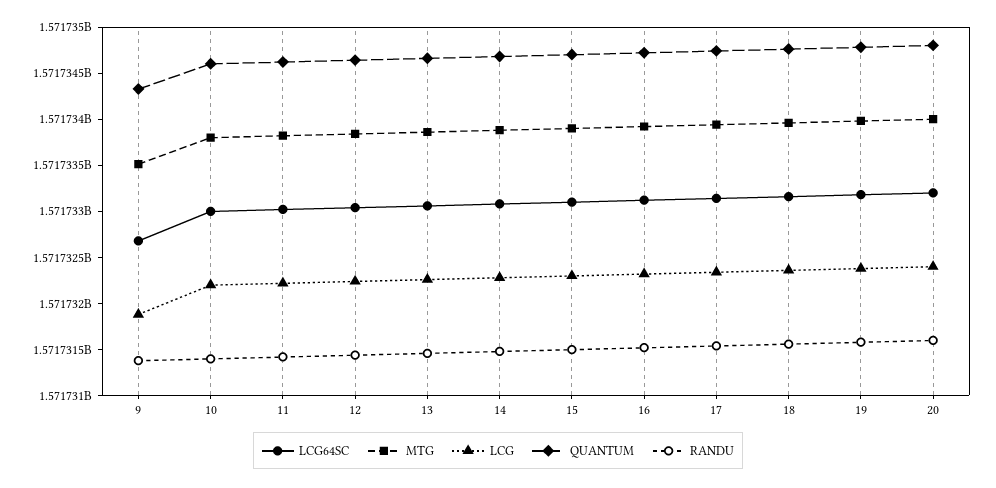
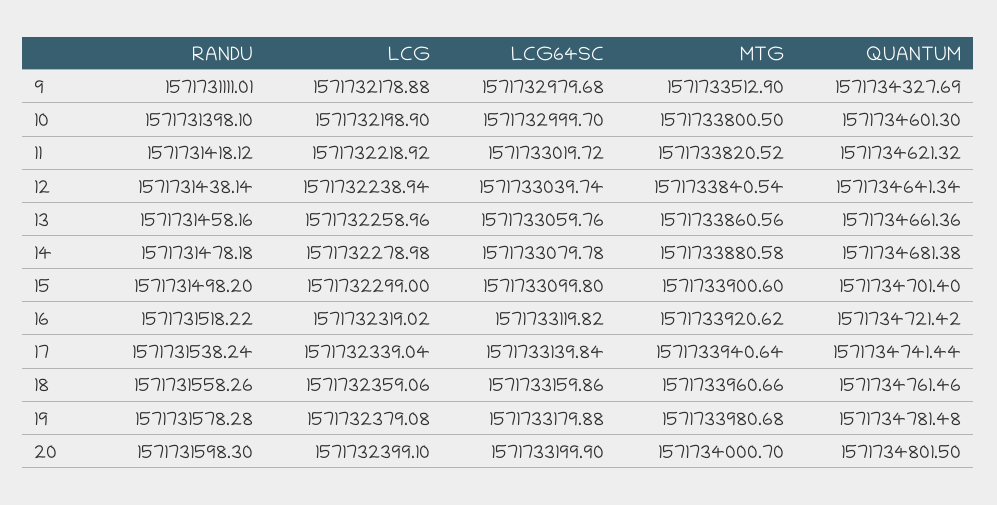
  {
    "LCG64SC": {
-     "9": 1571732700,
+     "9": 1571732979.68,
      "10": 1571732999.7,
      "11": 1571733019.72,
      "12": 1571733039.74,
      "13": 1571733059.76,
      "14": 1571733079.78,
      "15": 1571733099.8,
      "16": 1571733119.82,
      "17": 1571733139.84,
      "18": 1571733159.86,
      "19": 1571733179.88,
      "20": 1571733199.9
    },
    "MTG": {
      "9": 1571733512.9,
      "10": 1571733800.5,
      "11": 1571733820.52,
      "12": 1571733840.54,
      "13": 1571733860.56,
      "14": 1571733880.58,
      "15": 1571733900.6,
      "16": 1571733920.62,
      "17": 1571733940.64,
      "18": 1571733960.66,
      "19": 1571733980.68,
      "20": 1571734000.7
    },
    "LCG": {
-     "9": 1571731900,
+     "9": 1571732178.88,
      "10": 1571732198.9,
      "11": 1571732218.92,
      "12": 1571732238.94,
      "13": 1571732258.96,
      "14": 1571732278.98,
      "15": 1571732299,
      "16": 1571732319.02,
      "17": 1571732339.04,
      "18": 1571732359.06,
      "19": 1571732379.08,
      "20": 1571732399.1
    },
    "QUANTUM": {
      "9": 1571734327.69,
      "10": 1571734601.3,
      "11": 1571734621.32,
      "12": 1571734641.34,
      "13": 1571734661.36,
      "14": 1571734681.38,
      "15": 1571734701.4,
      "16": 1571734721.42,
      "17": 1571734741.44,
      "18": 1571734761.46,
      "19": 1571734781.48,
      "20": 1571734801.5
    },
    "RANDU": {
-     "9": 1571731400,
+     "9": 1571731111.01,
      "10": 1571731398.1,
      "11": 1571731418.12,
      "12": 1571731438.14,
      "13": 1571731458.16,
      "14": 1571731478.18,
      "15": 1571731498.2,
      "16": 1571731518.22,
      "17": 1571731538.24,
      "18": 1571731558.26,
      "19": 1571731578.28,
      "20": 1571731598.3
    }
  }

